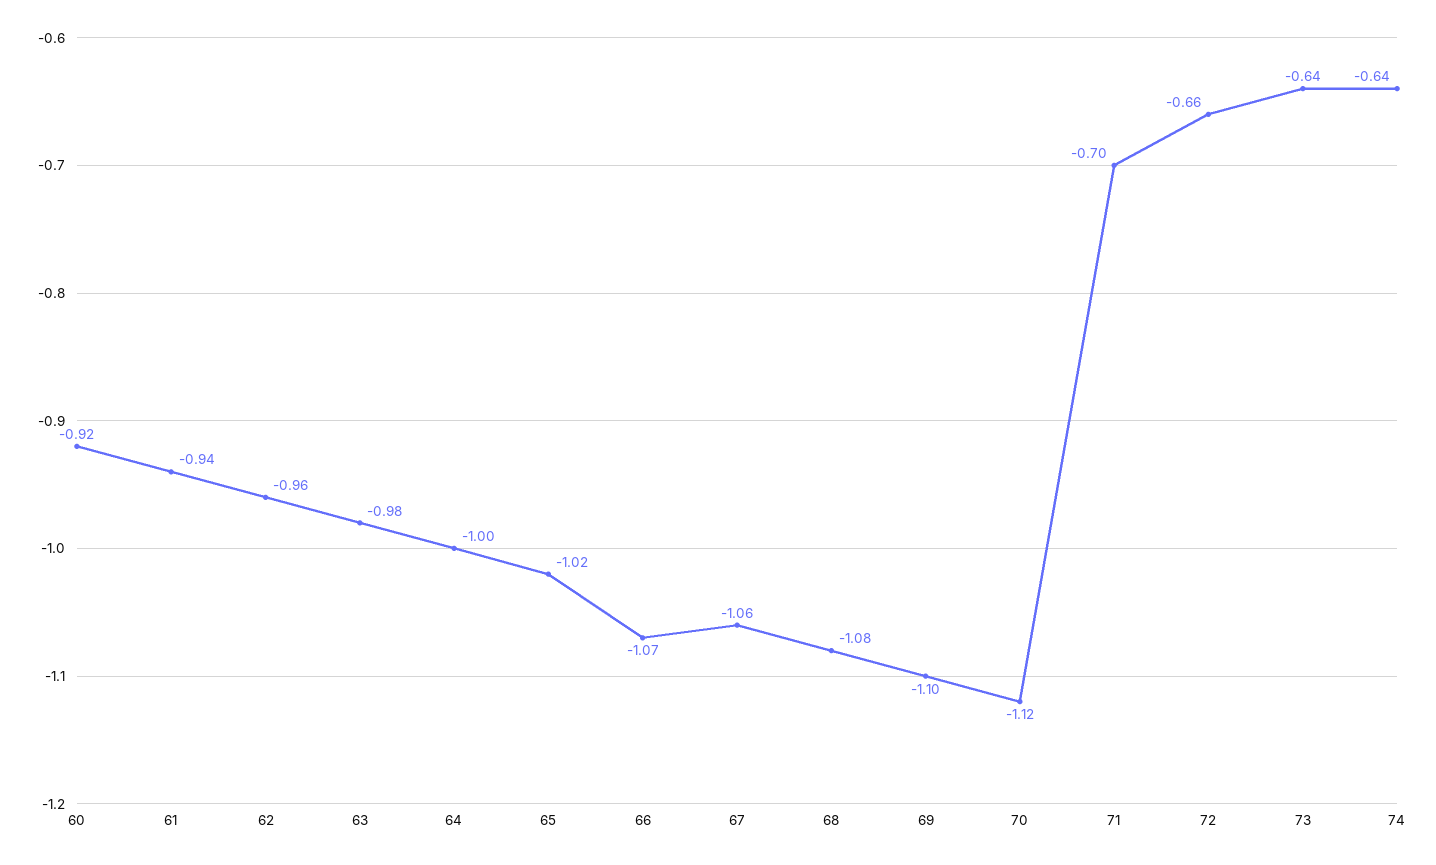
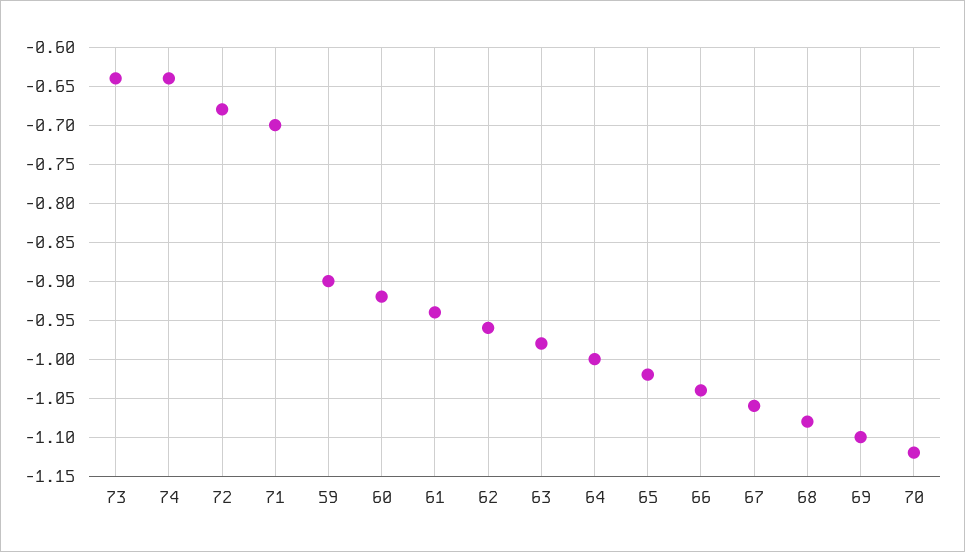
  {
    "60": -0.92,
    "61": -0.94,
    "62": -0.96,
    "63": -0.98,
    "64": -1,
    "65": -1.02,
-   "66": -1.07,
+   "66": -1.04,
    "67": -1.06,
    "68": -1.08,
    "69": -1.1,
    "70": -1.12,
    "71": -0.7,
-   "72": -0.66,
+   "72": -0.68,
    "73": -0.64,
-   "74": -0.64
+   "74": -0.64,
+   "59": -0.9
  }

